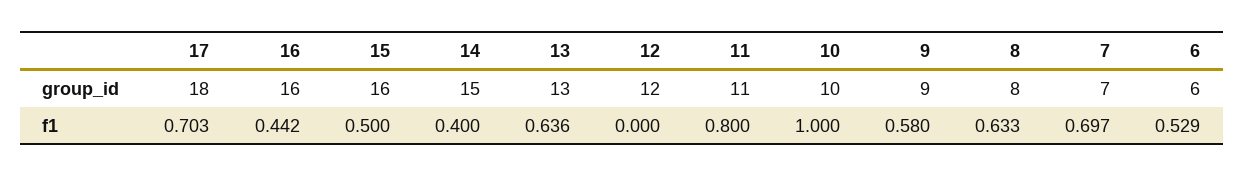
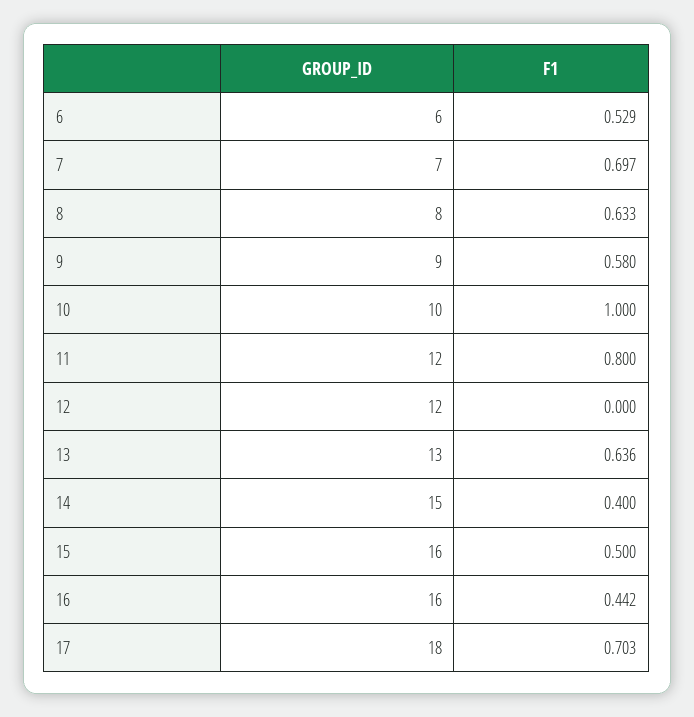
  {
    "17": {
      "group_id": 18,
      "f1": 0.703
    },
    "16": {
      "group_id": 16,
      "f1": 0.442
    },
    "15": {
      "group_id": 16,
      "f1": 0.5
    },
    "14": {
      "group_id": 15,
      "f1": 0.4
    },
    "13": {
      "group_id": 13,
      "f1": 0.636
    },
    "12": {
      "group_id": 12,
      "f1": 0
    },
    "11": {
-     "group_id": 11,
+     "group_id": 12,
      "f1": 0.8
    },
    "10": {
      "group_id": 10,
      "f1": 1
    },
    "9": {
      "group_id": 9,
      "f1": 0.58
    },
    "8": {
      "group_id": 8,
      "f1": 0.633
    },
    "7": {
      "group_id": 7,
      "f1": 0.697
    },
    "6": {
      "group_id": 6,
      "f1": 0.529
    }
  }

